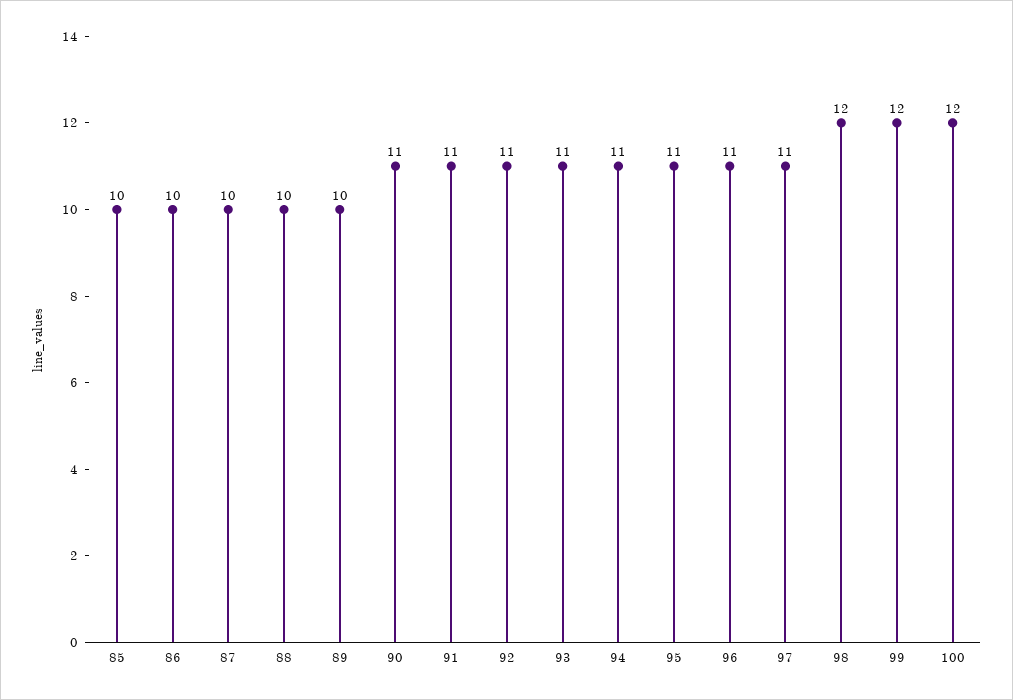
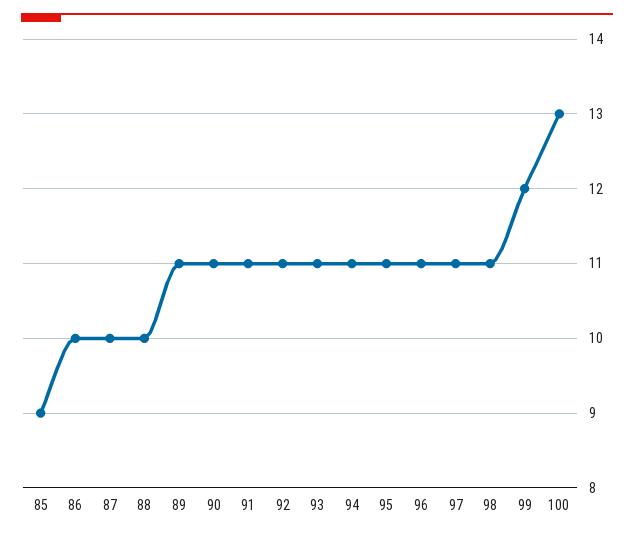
  {
-   "85": 10,
+   "85": 9,
    "86": 10,
    "87": 10,
    "88": 10,
-   "89": 10,
+   "89": 11,
    "90": 11,
    "91": 11,
    "92": 11,
    "93": 11,
    "94": 11,
    "95": 11,
    "96": 11,
    "97": 11,
-   "98": 12,
+   "98": 11,
    "99": 12,
-   "100": 12
+   "100": 13
  }

